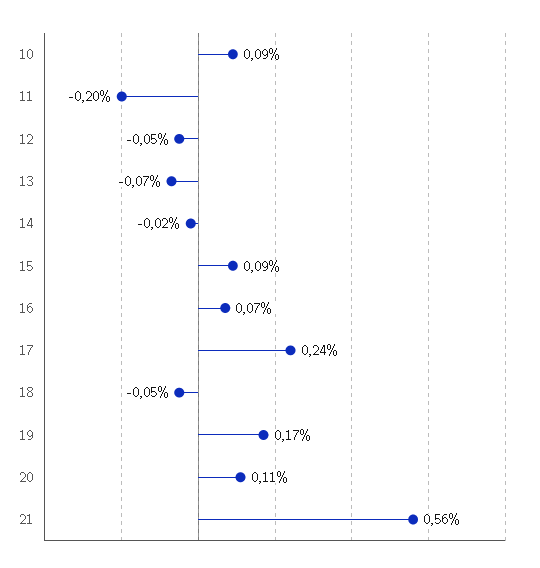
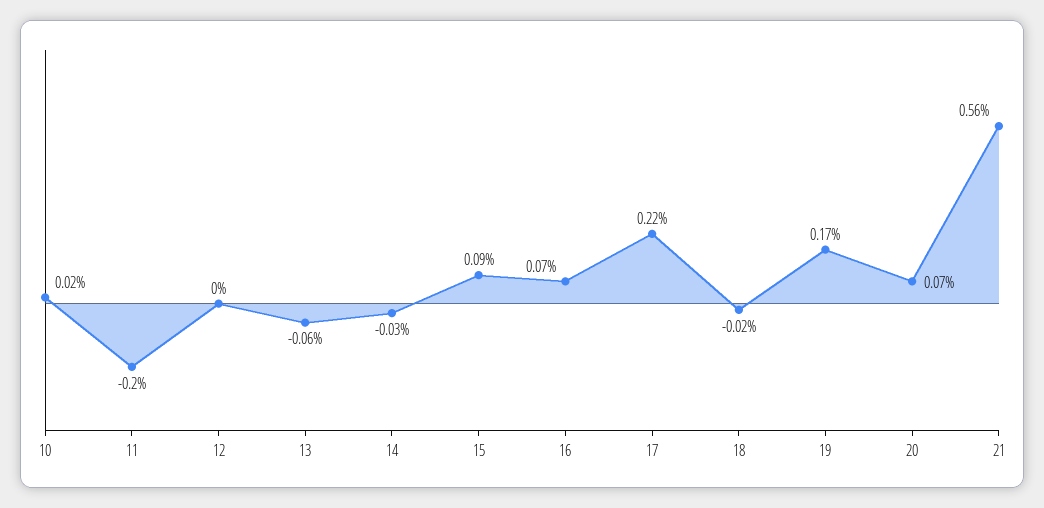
  {
-   "10": 0.09,
+   "10": 0.02,
    "11": -0.2,
-   "12": -0.05,
+   "12": 0,
-   "13": -0.07,
+   "13": -0.06,
-   "14": -0.02,
+   "14": -0.03,
    "15": 0.09,
    "16": 0.07,
-   "17": 0.24,
+   "17": 0.22,
-   "18": -0.05,
+   "18": -0.02,
    "19": 0.17,
-   "20": 0.11,
+   "20": 0.07,
    "21": 0.56
  }

